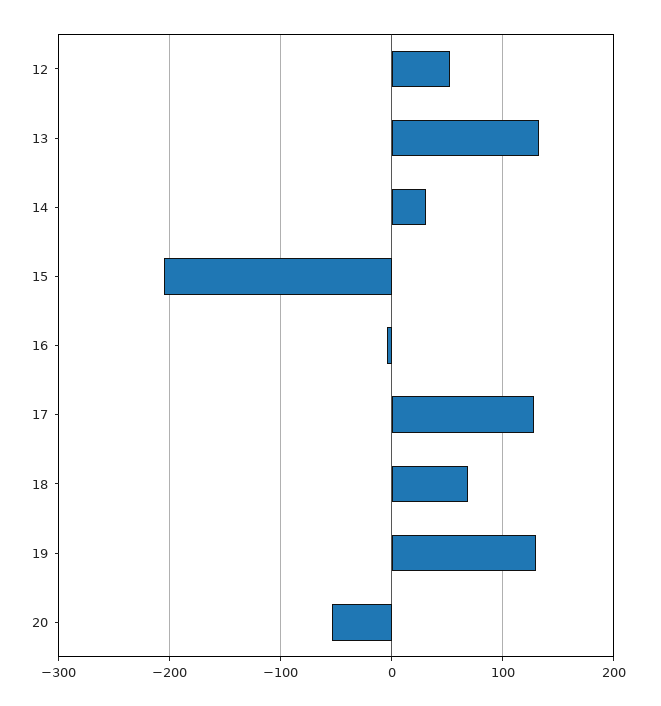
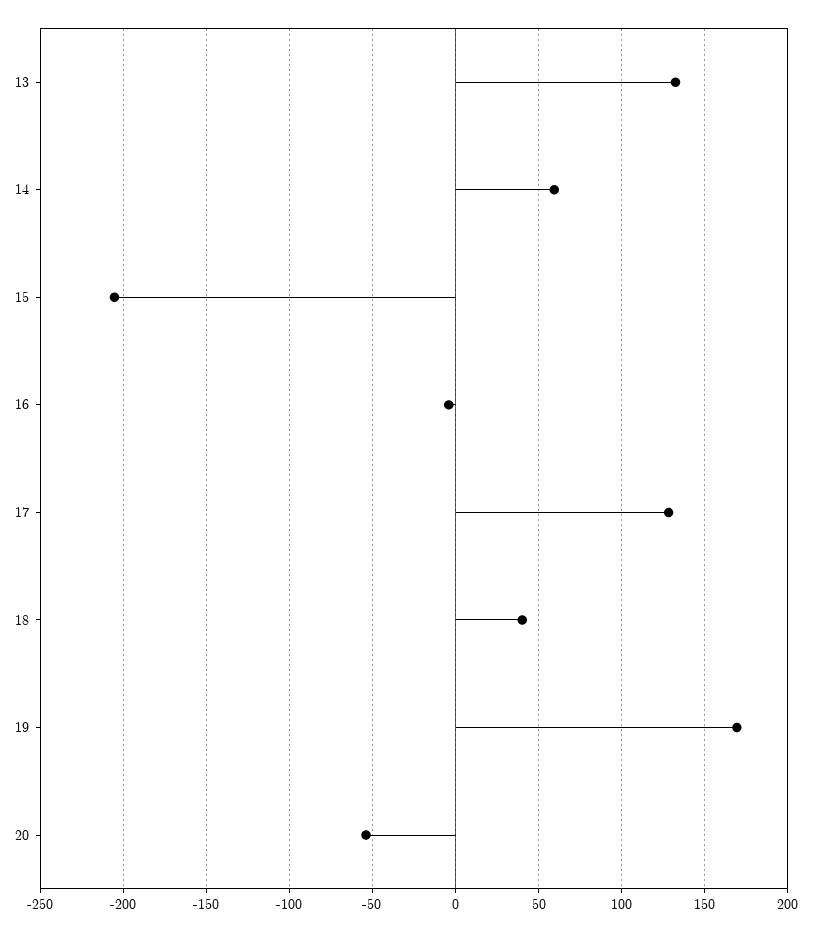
  {
-   "12": 50,
    "13": 130,
-   "14": 30,
+   "14": 60,
    "15": -205,
    "16": -5,
    "17": 130,
-   "18": 70,
+   "18": 40,
-   "19": 130,
+   "19": 170,
    "20": -55
  }

